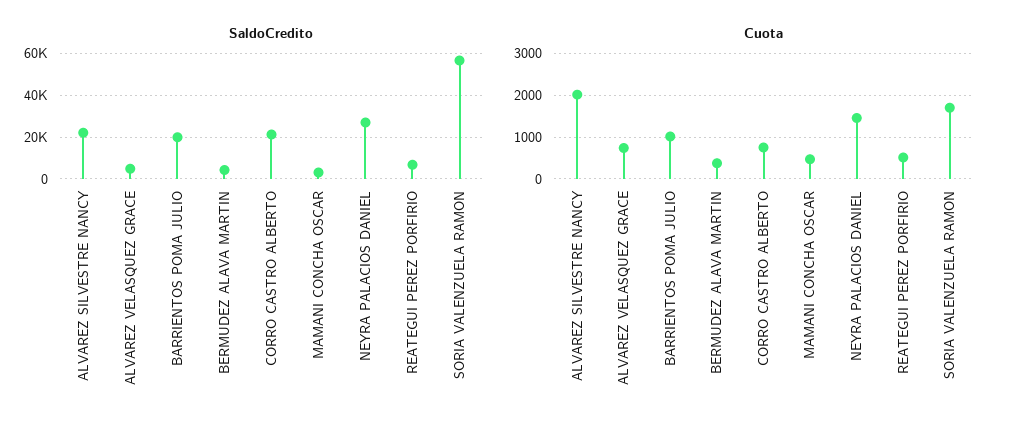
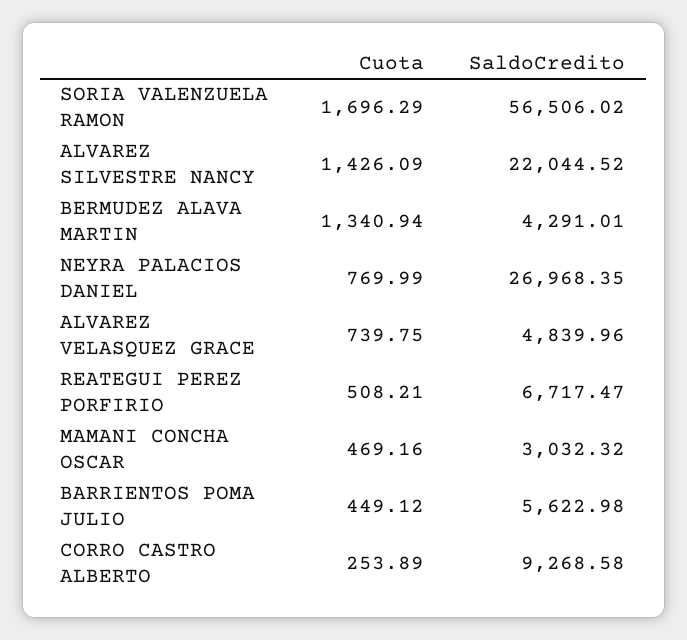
  {
    "SaldoCredito": {
      "ALVAREZ SILVESTRE NANCY": 22044.52,
      "ALVAREZ VELASQUEZ GRACE": 4839.96,
-     "BARRIENTOS POMA JULIO": 20000,
+     "BARRIENTOS POMA JULIO": 5622.98,
      "BERMUDEZ ALAVA MARTIN": 4291.01,
-     "CORRO CASTRO ALBERTO": 20000,
+     "CORRO CASTRO ALBERTO": 9268.58,
      "MAMANI CONCHA OSCAR": 3032.32,
      "NEYRA PALACIOS DANIEL": 26968.35,
      "REATEGUI PEREZ PORFIRIO": 6717.47,
      "SORIA VALENZUELA RAMON": 56506.02
    },
    "Cuota": {
-     "ALVAREZ SILVESTRE NANCY": 2000,
+     "ALVAREZ SILVESTRE NANCY": 1426.09,
      "ALVAREZ VELASQUEZ GRACE": 739.75,
-     "BARRIENTOS POMA JULIO": 1000,
+     "BARRIENTOS POMA JULIO": 449.12,
-     "BERMUDEZ ALAVA MARTIN": 400,
+     "BERMUDEZ ALAVA MARTIN": 1340.94,
-     "CORRO CASTRO ALBERTO": 800,
+     "CORRO CASTRO ALBERTO": 253.89,
      "MAMANI CONCHA OSCAR": 469.16,
-     "NEYRA PALACIOS DANIEL": 1400,
+     "NEYRA PALACIOS DANIEL": 769.99,
      "REATEGUI PEREZ PORFIRIO": 508.21,
      "SORIA VALENZUELA RAMON": 1696.29
    }
  }

